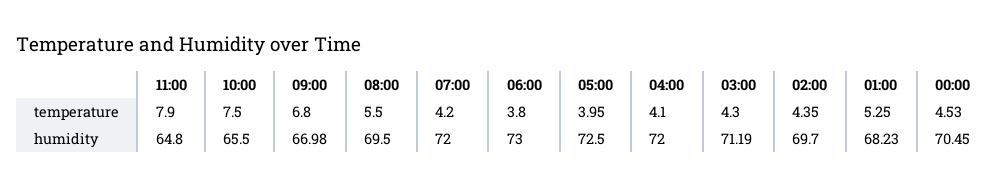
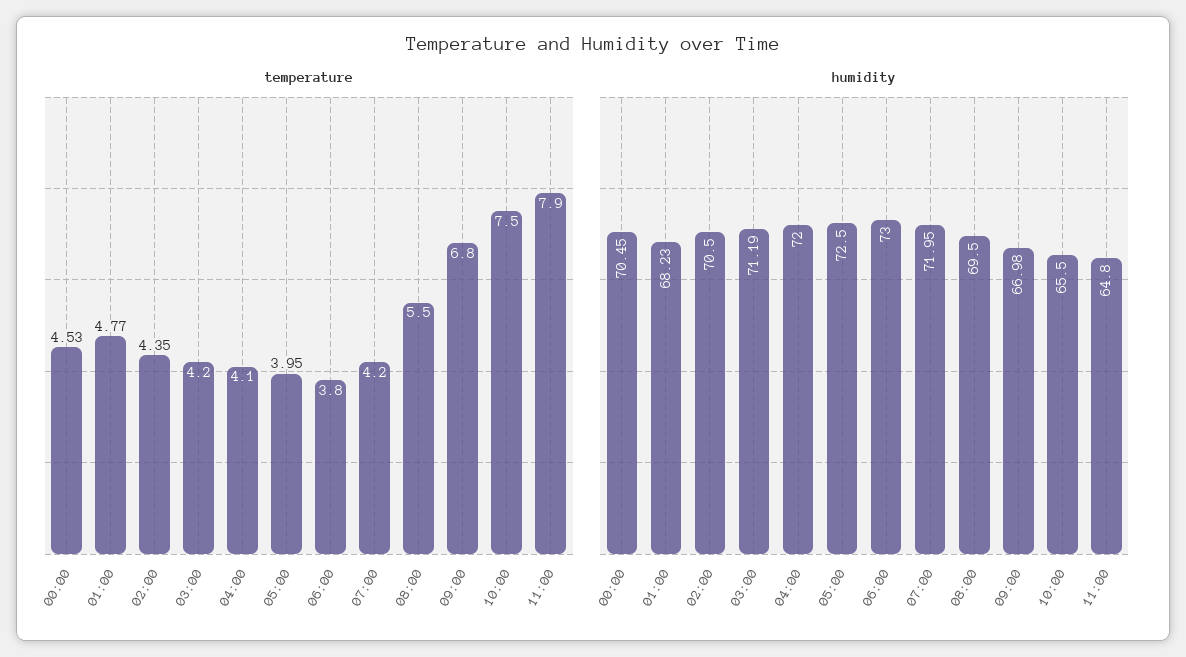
  {
    "temperature": {
      "11:00": 7.9,
      "10:00": 7.5,
      "09:00": 6.8,
      "08:00": 5.5,
      "07:00": 4.2,
      "06:00": 3.8,
      "05:00": 3.95,
      "04:00": 4.1,
-     "03:00": 4.3,
+     "03:00": 4.2,
      "02:00": 4.35,
-     "01:00": 5.25,
+     "01:00": 4.77,
      "00:00": 4.53
    },
    "humidity": {
      "11:00": 64.8,
      "10:00": 65.5,
      "09:00": 66.98,
      "08:00": 69.5,
-     "07:00": 72,
+     "07:00": 71.95,
      "06:00": 73,
      "05:00": 72.5,
      "04:00": 72,
      "03:00": 71.19,
-     "02:00": 69.7,
+     "02:00": 70.5,
      "01:00": 68.23,
      "00:00": 70.45
    }
  }

